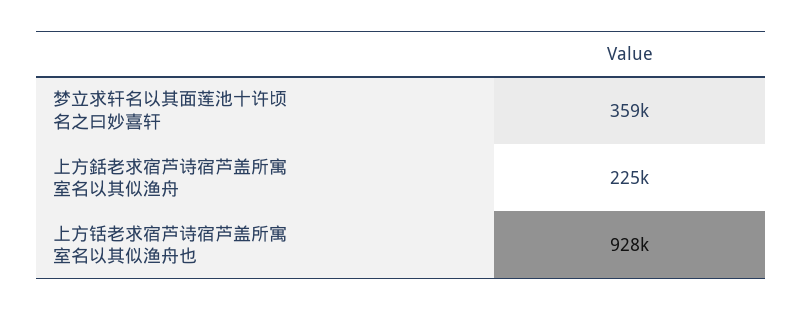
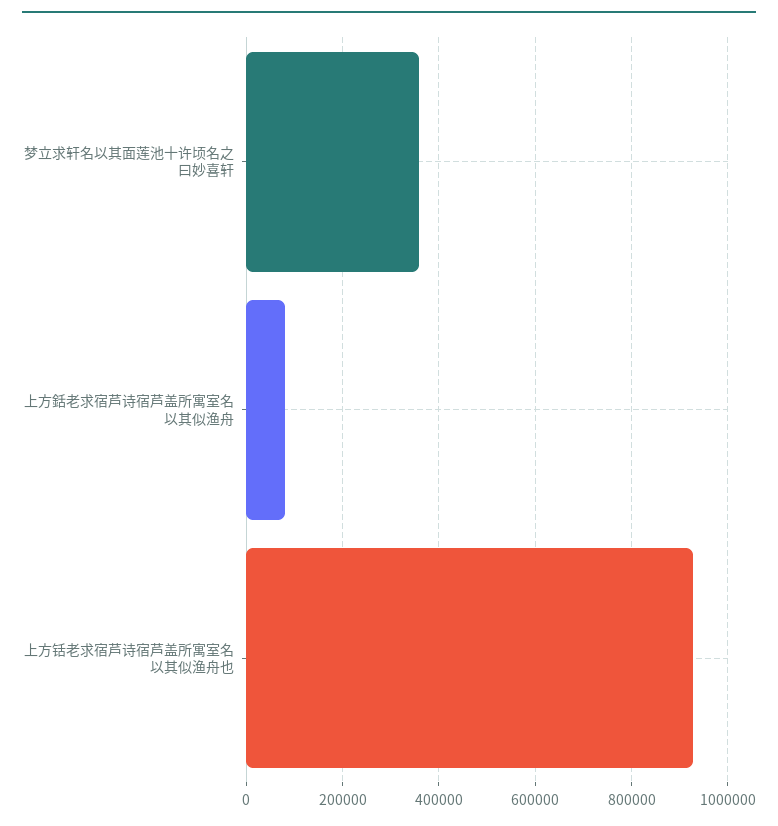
  {
    "梦立求轩名以其面莲池十许顷名之曰妙喜轩": 359000,
-   "上方銛老求宿芦诗宿芦盖所寓室名以其似渔舟": 225000,
+   "上方銛老求宿芦诗宿芦盖所寓室名以其似渔舟": 80000,
    "上方铦老求宿芦诗宿芦盖所寓室名以其似渔舟也": 928000
  }

